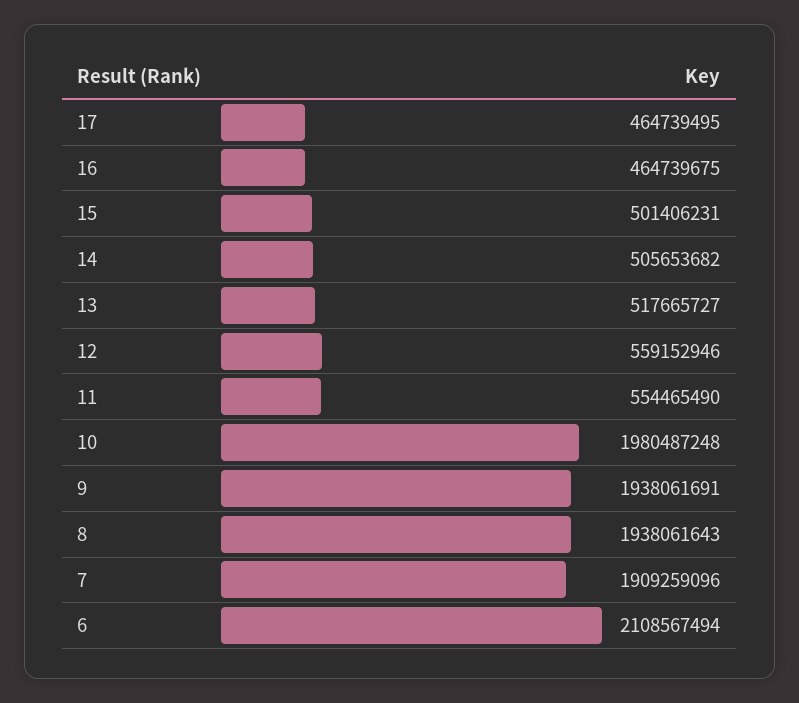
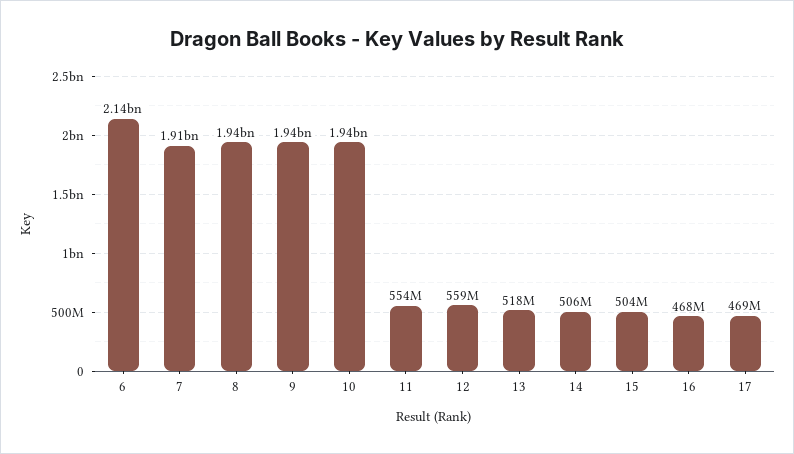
  {
-   "17": 464739495,
+   "17": 469000000,
-   "16": 464739675,
+   "16": 468000000,
-   "15": 501406231,
+   "15": 504000000,
    "14": 505653682,
    "13": 517665727,
    "12": 559152946,
    "11": 554465490,
-   "10": 1980487248,
+   "10": 1940000000,
    "9": 1938061691,
    "8": 1938061643,
    "7": 1909259096,
-   "6": 2108567494
+   "6": 2140000000
  }

